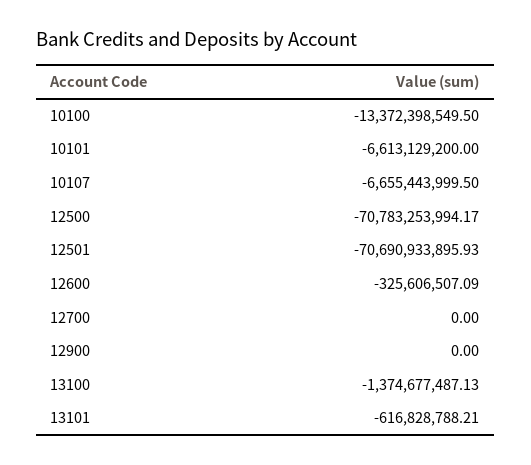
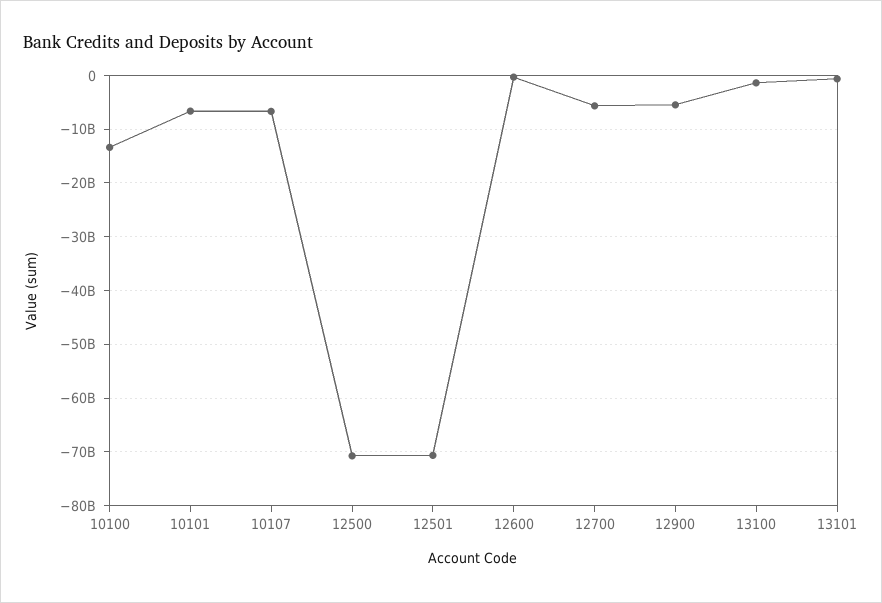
  {
    "10100": -13372398549.5,
    "10101": -6613129200,
    "10107": -6655443999.5,
    "12500": -70783253994.17,
    "12501": -70690933895.93,
    "12600": -325606507.09,
-   "12700": 0,
+   "12700": -6000000000,
-   "12900": 0,
+   "12900": -6000000000,
    "13100": -1374677487.13,
    "13101": -616828788.21
  }

